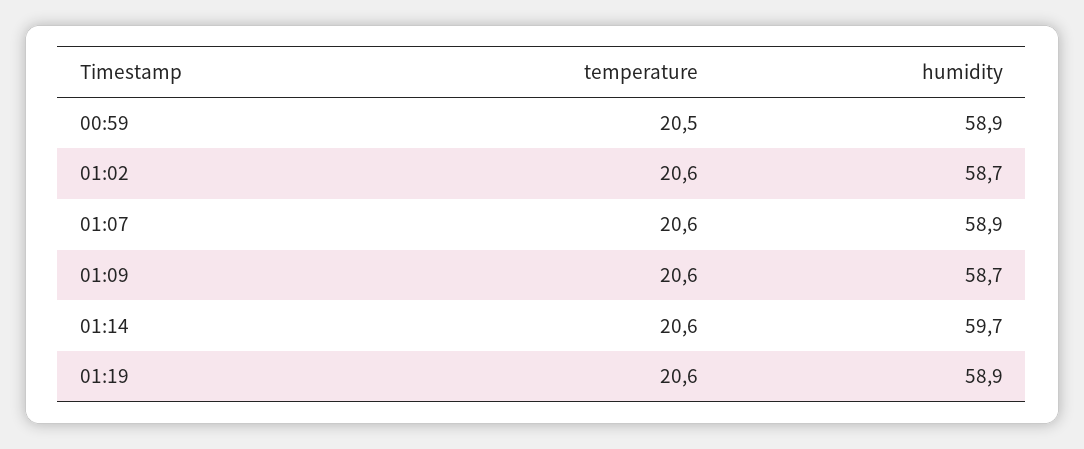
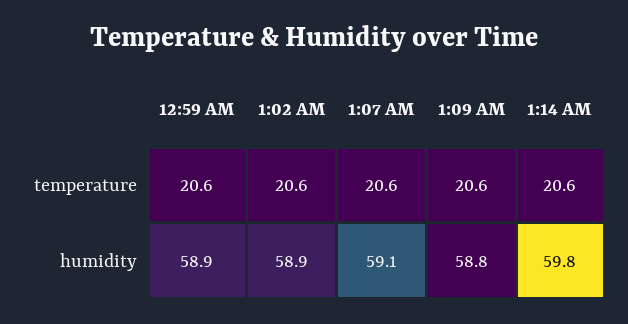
  {
    "temperature": {
-     "00:59": 20.5,
+     "00:59": 20.6,
      "01:02": 20.6,
      "01:07": 20.6,
      "01:09": 20.6,
-     "01:14": 20.6,
+     "01:14": 20.6
-     "01:19": 20.6
    },
    "humidity": {
      "00:59": 58.9,
-     "01:02": 58.7,
+     "01:02": 58.9,
-     "01:07": 58.9,
+     "01:07": 59.1,
-     "01:09": 58.7,
+     "01:09": 58.8,
-     "01:14": 59.7,
+     "01:14": 59.8
-     "01:19": 58.9
    }
  }

